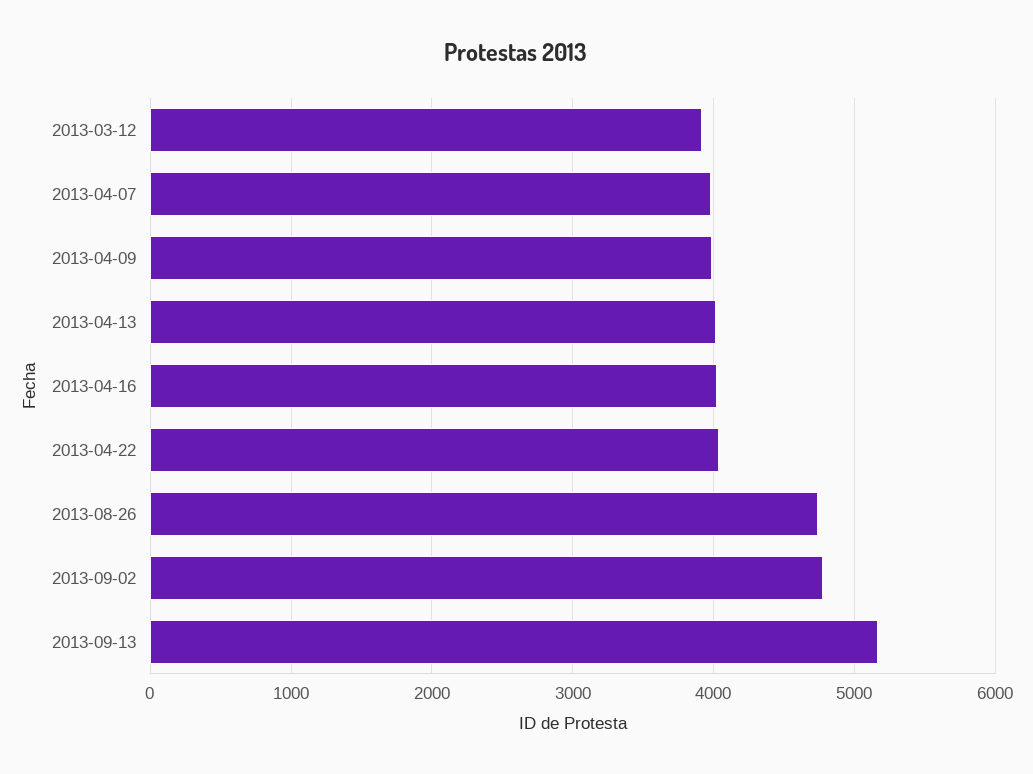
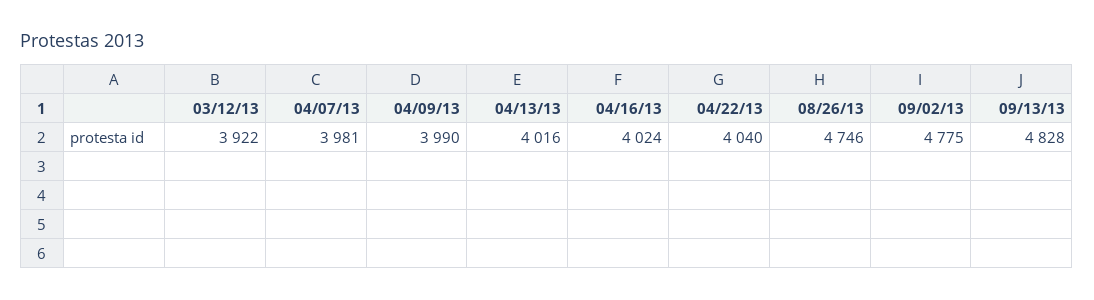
  {
    "2013-03-12": 3922,
    "2013-04-07": 3981,
    "2013-04-09": 3990,
    "2013-04-13": 4016,
    "2013-04-16": 4024,
    "2013-04-22": 4040,
    "2013-08-26": 4746,
    "2013-09-02": 4775,
-   "2013-09-13": 5200
+   "2013-09-13": 4828
  }

